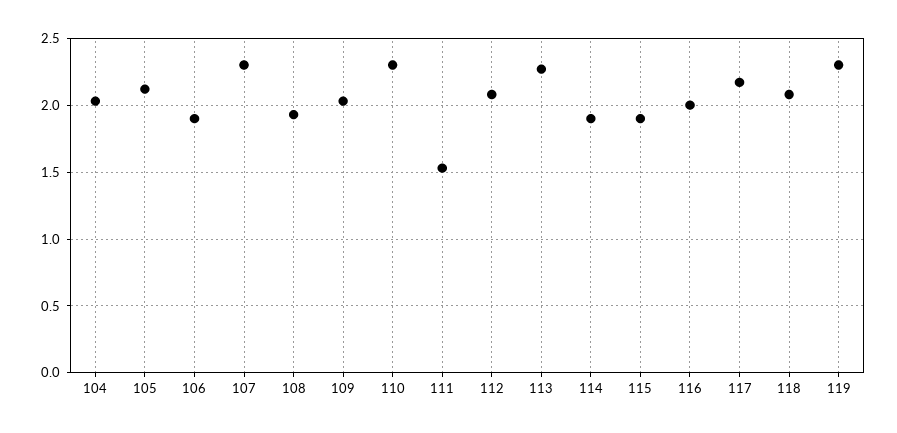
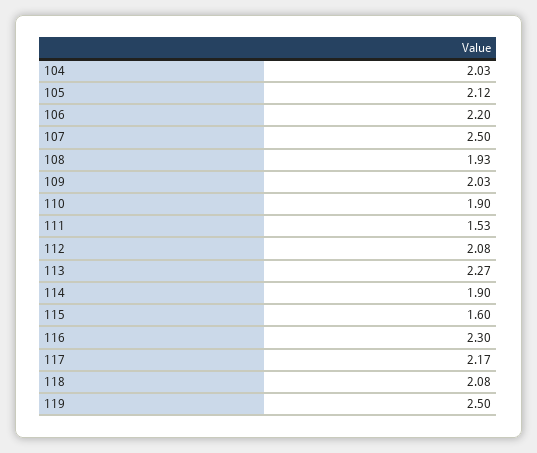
  {
    "104": 2.03,
    "105": 2.12,
-   "106": 1.9,
+   "106": 2.2,
-   "107": 2.3,
+   "107": 2.5,
    "108": 1.93,
    "109": 2.03,
-   "110": 2.3,
+   "110": 1.9,
    "111": 1.53,
    "112": 2.08,
    "113": 2.27,
    "114": 1.9,
-   "115": 1.9,
+   "115": 1.6,
-   "116": 2,
+   "116": 2.3,
    "117": 2.17,
    "118": 2.08,
-   "119": 2.3
+   "119": 2.5
  }

